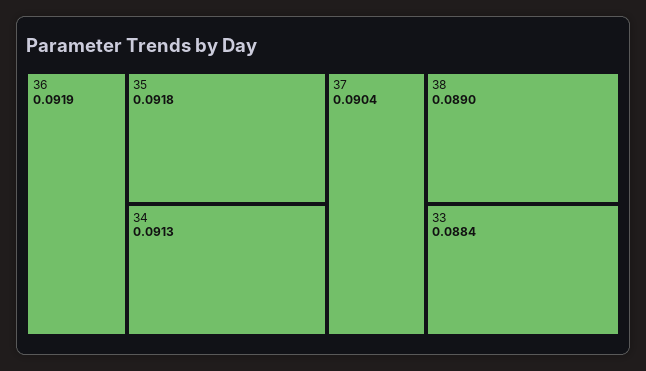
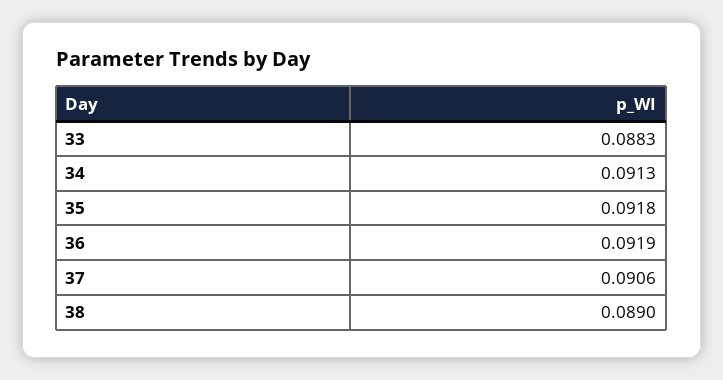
  {
    "36": 0.0919,
    "35": 0.0918,
    "34": 0.0913,
-   "37": 0.0904,
+   "37": 0.0906,
    "38": 0.089,
-   "33": 0.0884
+   "33": 0.0883
  }

